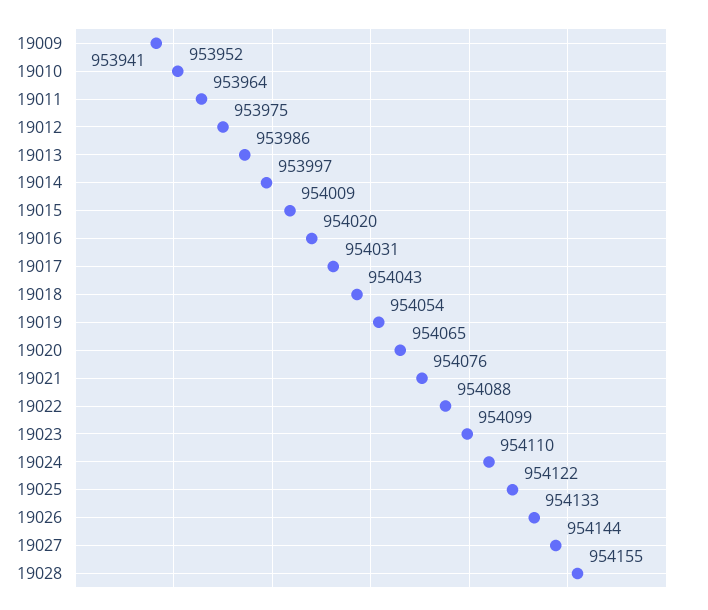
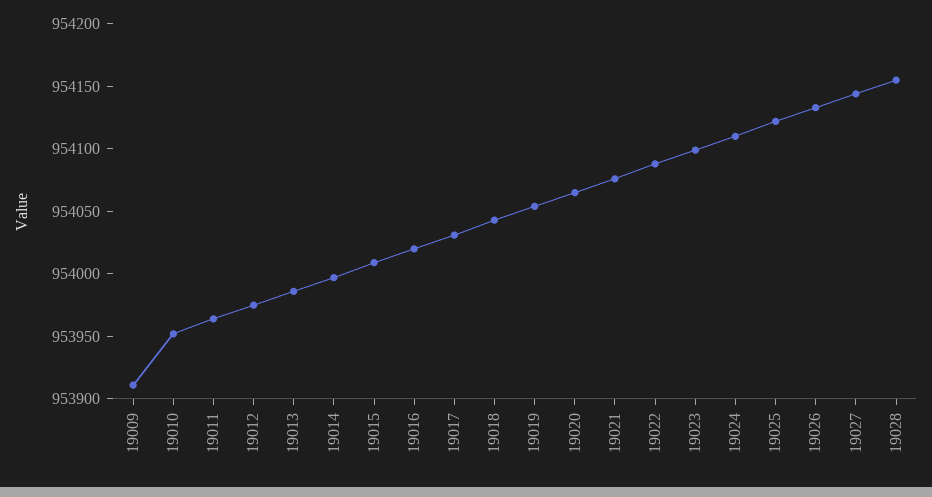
  {
-   "19009": 953941,
+   "19009": 953910,
    "19010": 953952,
    "19011": 953964,
    "19012": 953975,
    "19013": 953986,
    "19014": 953997,
    "19015": 954009,
    "19016": 954020,
    "19017": 954031,
    "19018": 954043,
    "19019": 954054,
    "19020": 954065,
    "19021": 954076,
    "19022": 954088,
    "19023": 954099,
    "19024": 954110,
    "19025": 954122,
    "19026": 954133,
    "19027": 954144,
    "19028": 954155
  }

